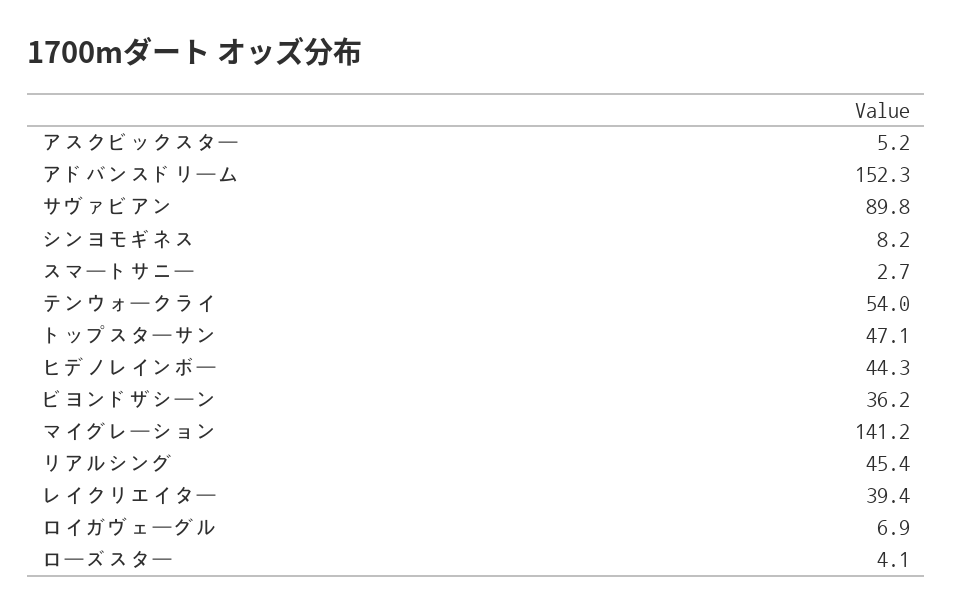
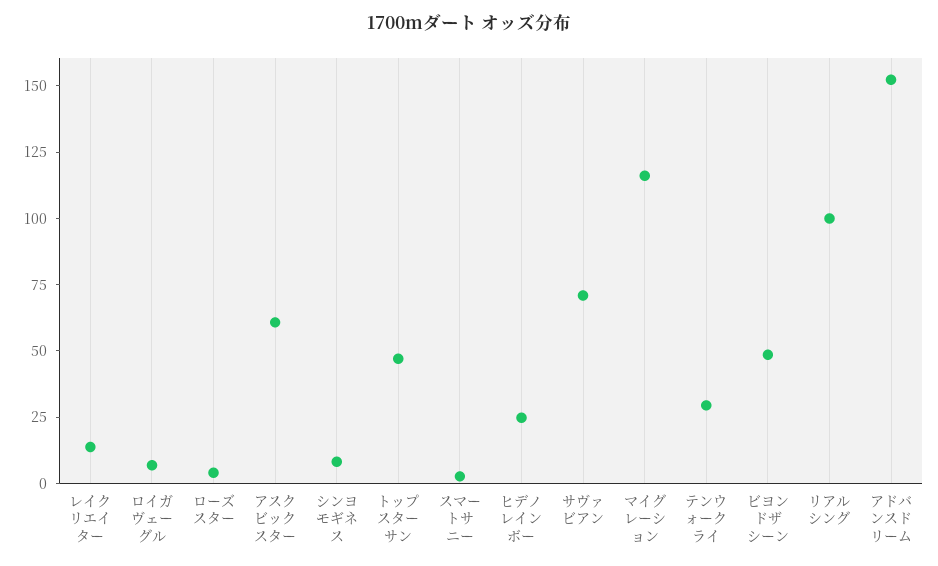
  {
-   "アスクビックスター": 5.2,
+   "アスクビックスター": 60,
    "アドバンスドリーム": 152.3,
-   "サヴァビアン": 89.8,
+   "サヴァビアン": 70,
    "シンヨモギネス": 8.2,
    "スマートサニー": 2.7,
-   "テンウォークライ": 54,
+   "テンウォークライ": 30,
    "トップスターサン": 47.1,
-   "ヒデノレインボー": 44.3,
+   "ヒデノレインボー": 25,
-   "ビヨンドザシーン": 36.2,
+   "ビヨンドザシーン": 50,
-   "マイグレーション": 141.2,
+   "マイグレーション": 115,
-   "リアルシング": 45.4,
+   "リアルシング": 100,
-   "レイクリエイター": 39.4,
+   "レイクリエイター": 15,
    "ロイガヴェーグル": 6.9,
    "ローズスター": 4.1
  }

